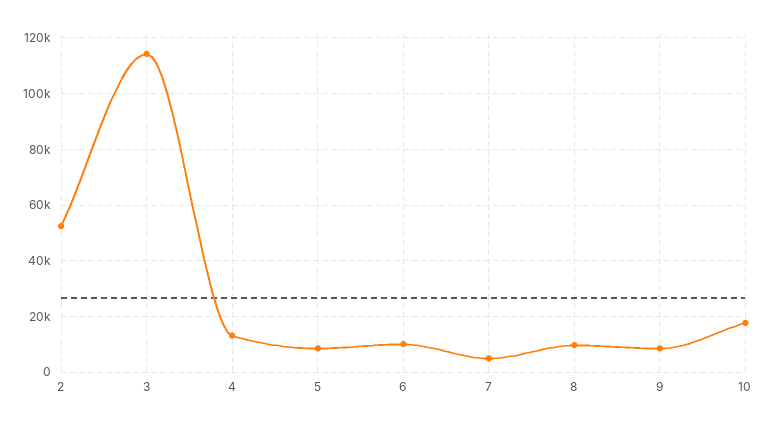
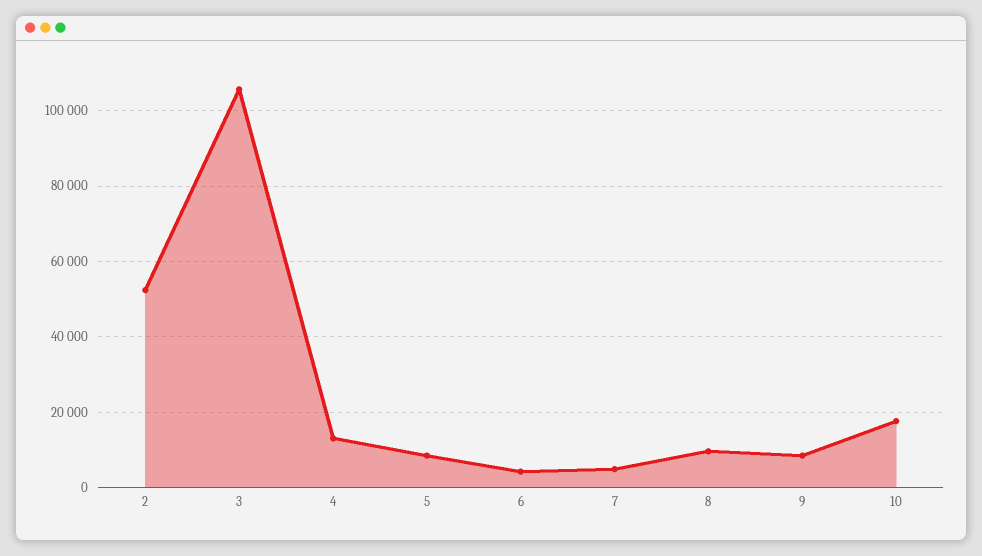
  {
    "2": 52000,
-   "3": 115000,
+   "3": 106000,
    "4": 14000,
    "5": 8000,
-   "6": 10000,
+   "6": 4000,
    "7": 4000,
    "8": 10000,
    "9": 8000,
    "10": 18000
  }

